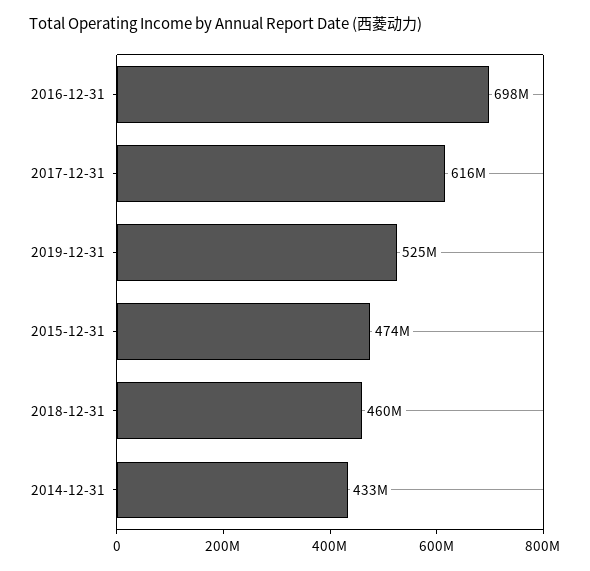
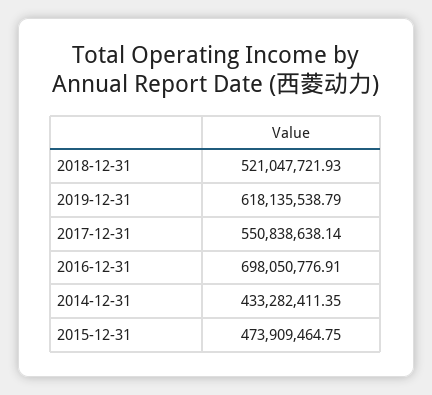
  {
    "2016-12-31": 698050776.91,
-   "2017-12-31": 616000000,
+   "2017-12-31": 550838638.14,
-   "2019-12-31": 525000000,
+   "2019-12-31": 618135538.79,
    "2015-12-31": 473909464.75,
-   "2018-12-31": 460000000,
+   "2018-12-31": 521047721.93,
    "2014-12-31": 433282411.35
  }

